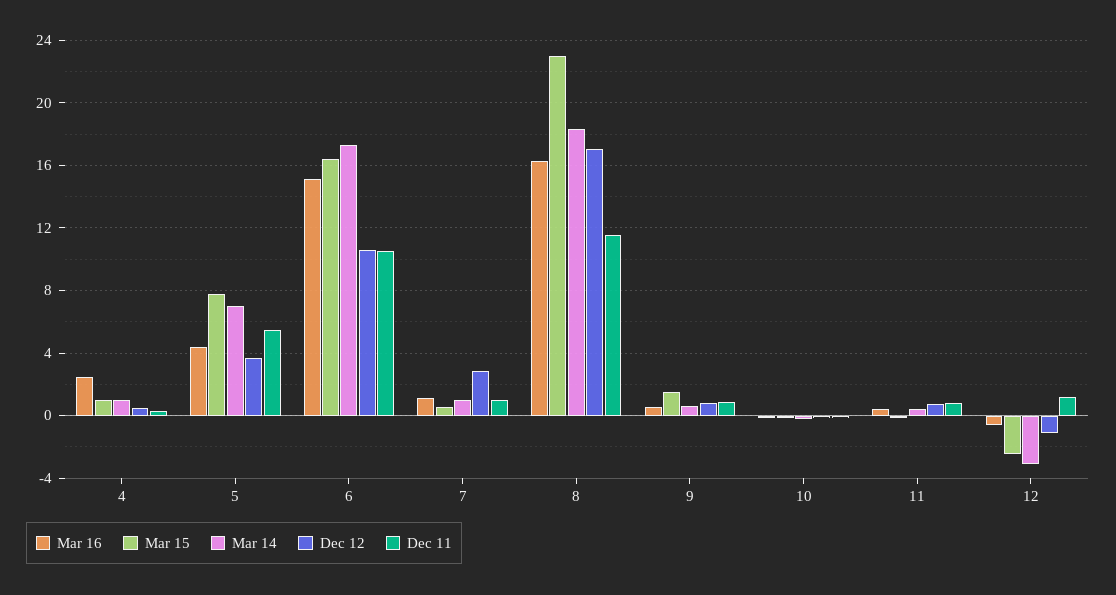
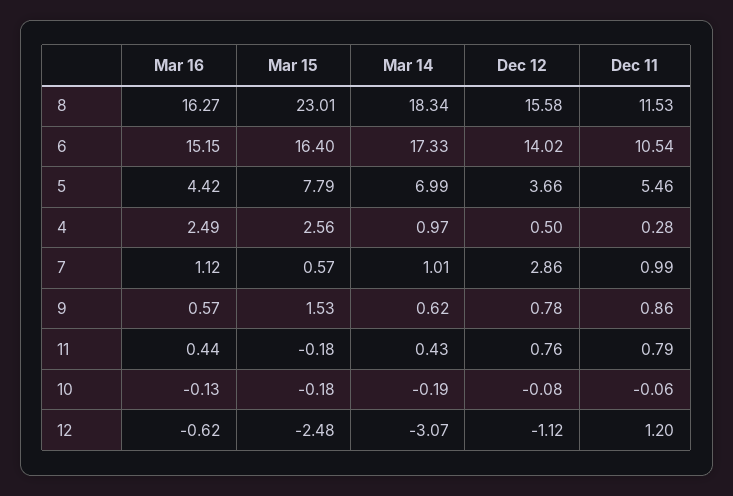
  {
    "Mar 16": {
      "4": 2.49,
      "5": 4.42,
      "6": 15.15,
      "7": 1.12,
      "8": 16.27,
      "9": 0.57,
      "10": -0.13,
      "11": 0.44,
      "12": -0.62
    },
    "Mar 15": {
-     "4": 1,
+     "4": 2.56,
      "5": 7.79,
      "6": 16.4,
      "7": 0.57,
      "8": 23.01,
      "9": 1.53,
      "10": -0.18,
      "11": -0.18,
      "12": -2.48
    },
    "Mar 14": {
      "4": 0.97,
      "5": 6.99,
      "6": 17.33,
      "7": 1.01,
      "8": 18.34,
      "9": 0.62,
      "10": -0.19,
      "11": 0.43,
      "12": -3.07
    },
    "Dec 12": {
      "4": 0.5,
      "5": 3.66,
-     "6": 10.5,
+     "6": 14.02,
      "7": 2.86,
-     "8": 17,
+     "8": 15.58,
      "9": 0.78,
      "10": -0.08,
      "11": 0.76,
      "12": -1.12
    },
    "Dec 11": {
      "4": 0.28,
      "5": 5.46,
      "6": 10.54,
      "7": 0.99,
      "8": 11.53,
      "9": 0.86,
      "10": -0.06,
      "11": 0.79,
      "12": 1.2
    }
  }

